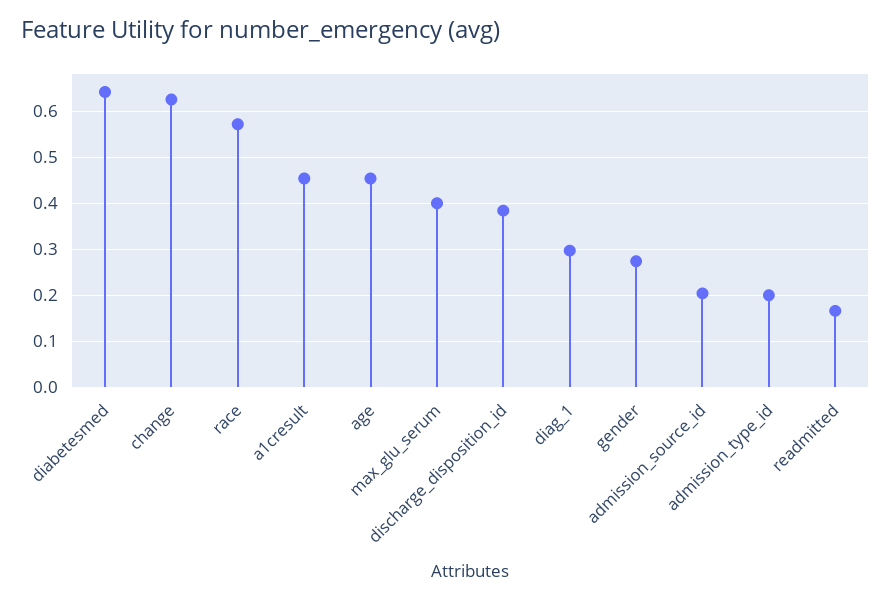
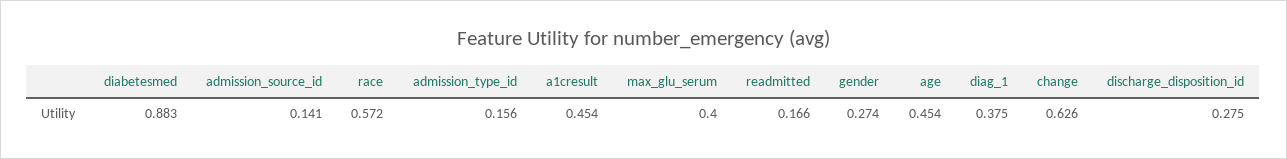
  {
-   "diabetesmed": 0.64,
+   "diabetesmed": 0.883,
    "change": 0.626,
    "race": 0.572,
    "a1cresult": 0.454,
    "age": 0.454,
    "max_glu_serum": 0.4,
-   "discharge_disposition_id": 0.38,
+   "discharge_disposition_id": 0.275,
-   "diag_1": 0.3,
+   "diag_1": 0.375,
    "gender": 0.274,
-   "admission_source_id": 0.2,
+   "admission_source_id": 0.141,
-   "admission_type_id": 0.2,
+   "admission_type_id": 0.156,
    "readmitted": 0.166
  }

